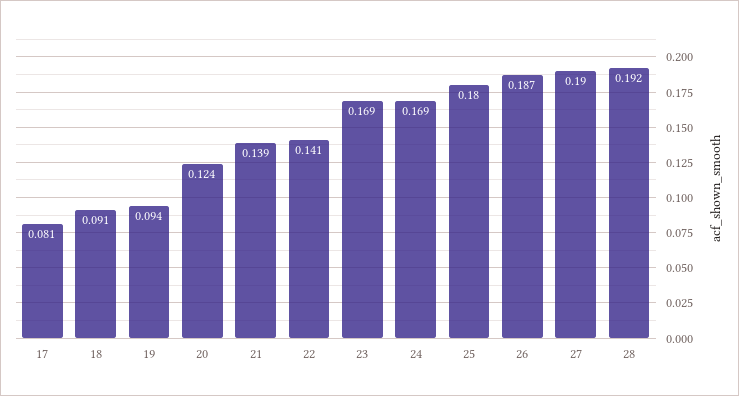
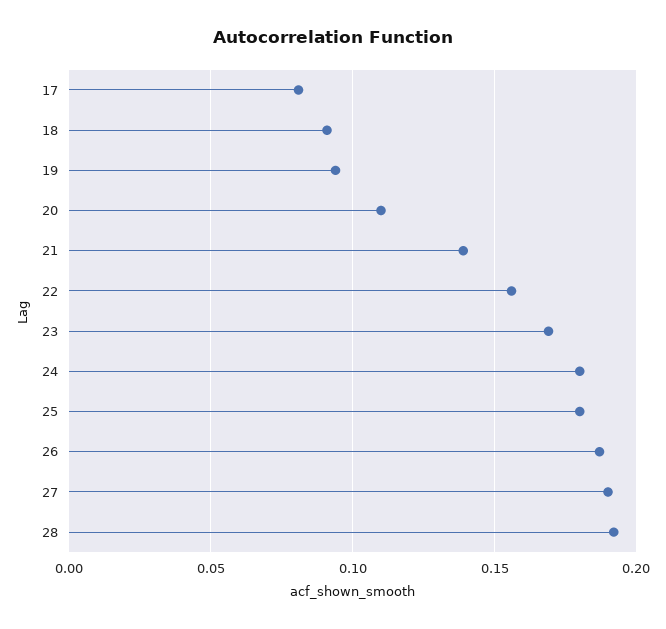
  {
    "17": 0.081,
    "18": 0.091,
    "19": 0.094,
-   "20": 0.124,
+   "20": 0.11,
    "21": 0.139,
-   "22": 0.141,
+   "22": 0.155,
    "23": 0.169,
-   "24": 0.169,
+   "24": 0.18,
    "25": 0.18,
    "26": 0.187,
    "27": 0.19,
    "28": 0.192
  }

